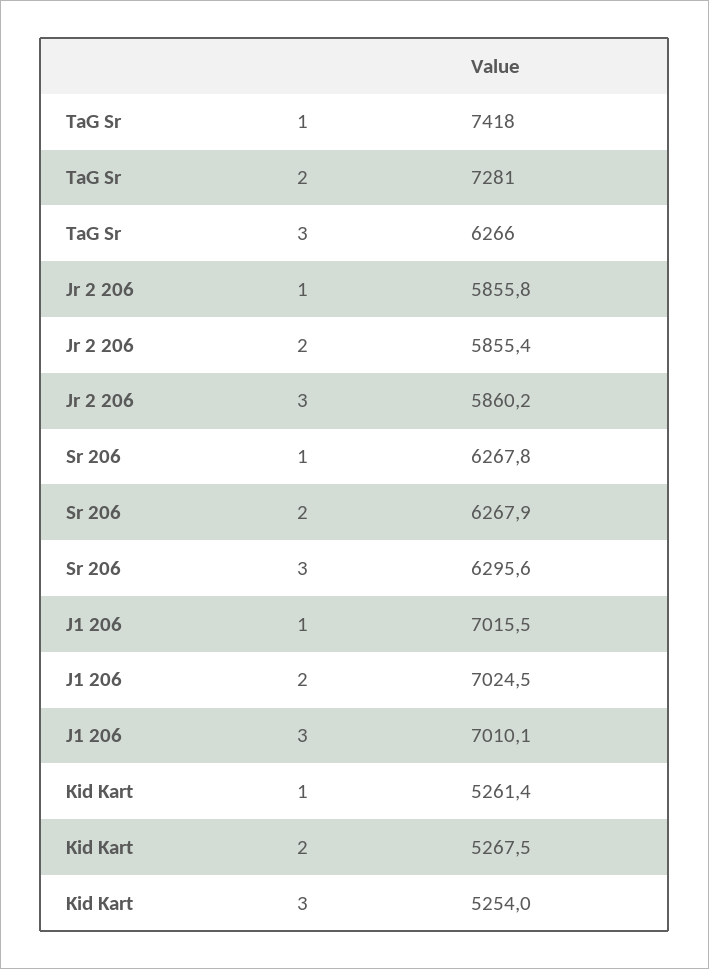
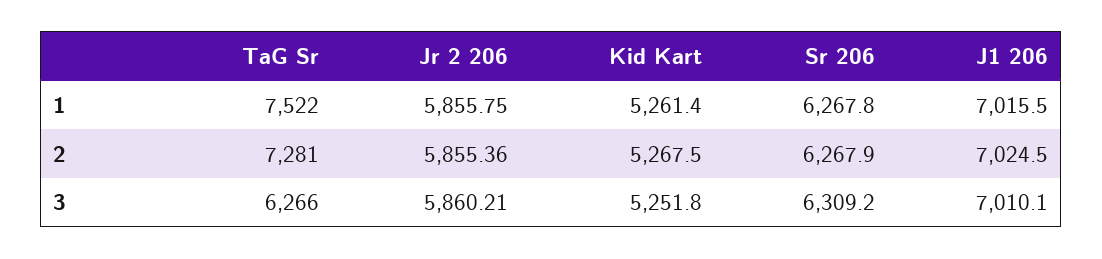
  {
    "TaG Sr": {
-     "1": 7418,
+     "1": 7522,
      "2": 7281,
      "3": 6266
    },
    "Jr 2 206": {
      "1": 5855.75,
      "2": 5855.36,
      "3": 5860.21
    },
    "Sr 206": {
      "1": 6267.8,
      "2": 6267.9,
-     "3": 6295.6
+     "3": 6309.2
    },
    "J1 206": {
      "1": 7015.5,
      "2": 7024.5,
      "3": 7010.1
    },
    "Kid Kart": {
      "1": 5261.4,
      "2": 5267.5,
-     "3": 5254
+     "3": 5251.8
    }
  }

